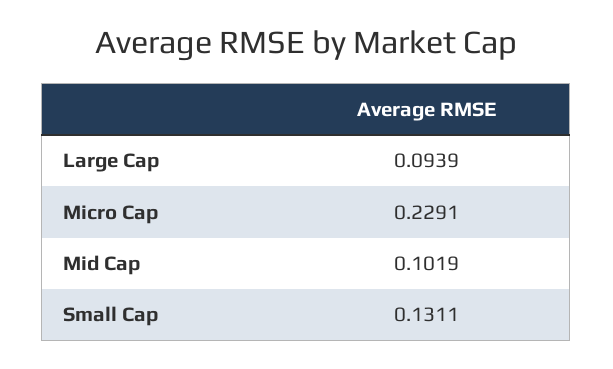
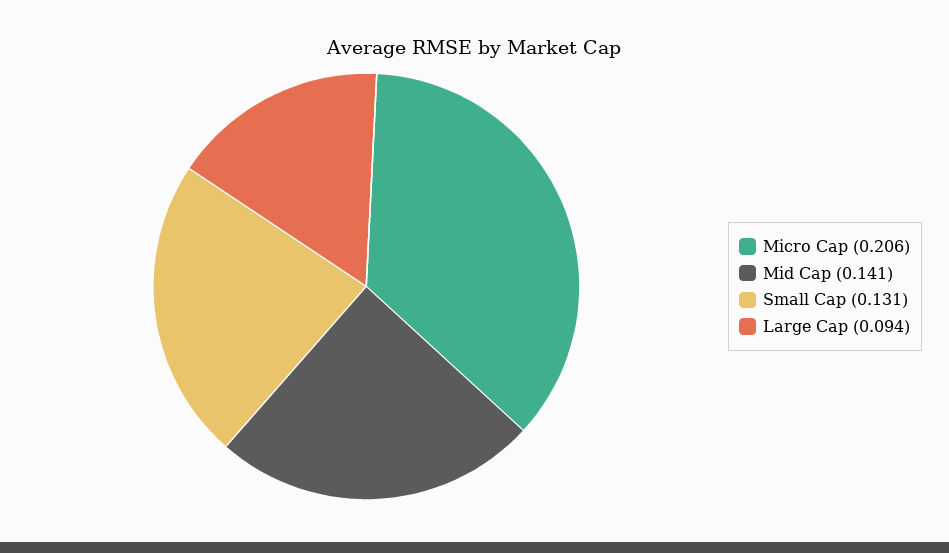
  {
    "Large Cap": 0.0939,
-   "Micro Cap": 0.2291,
+   "Micro Cap": 0.206,
-   "Mid Cap": 0.1019,
+   "Mid Cap": 0.141,
    "Small Cap": 0.1311
  }

